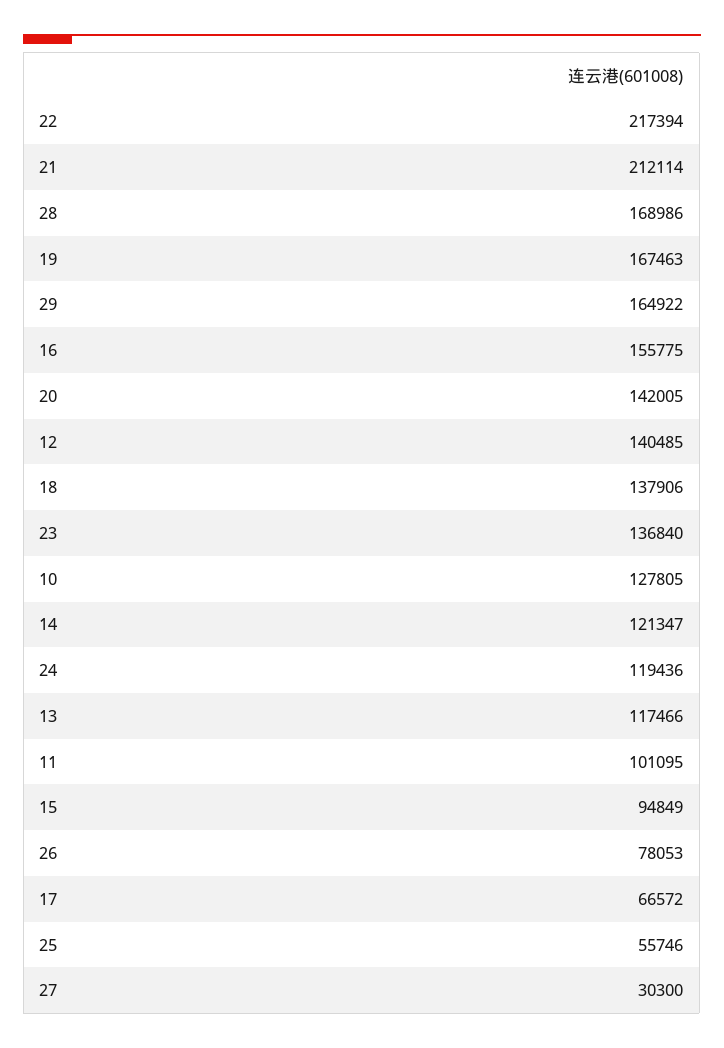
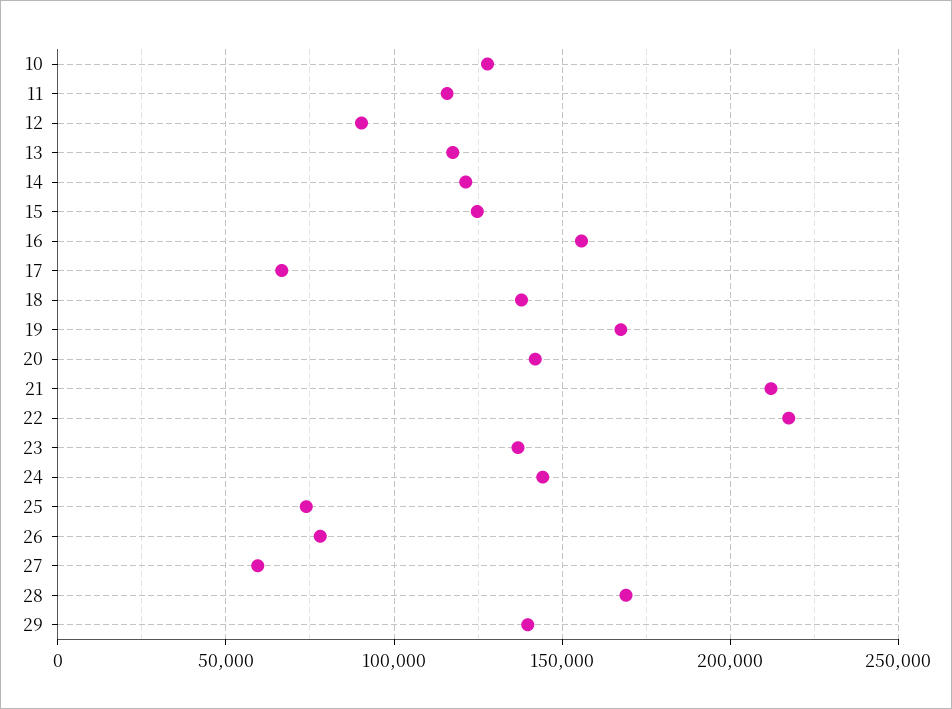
  {
    "22": 217394,
    "21": 212114,
    "28": 168986,
    "19": 167463,
-   "29": 164922,
+   "29": 140000,
    "16": 155775,
    "20": 142005,
-   "12": 140485,
+   "12": 90000,
    "18": 137906,
    "23": 136840,
    "10": 127805,
    "14": 121347,
-   "24": 119436,
+   "24": 145000,
    "13": 117466,
-   "11": 101095,
+   "11": 115000,
-   "15": 94849,
+   "15": 125000,
    "26": 78053,
    "17": 66572,
-   "25": 55746,
+   "25": 75000,
-   "27": 30300
+   "27": 60000
  }

